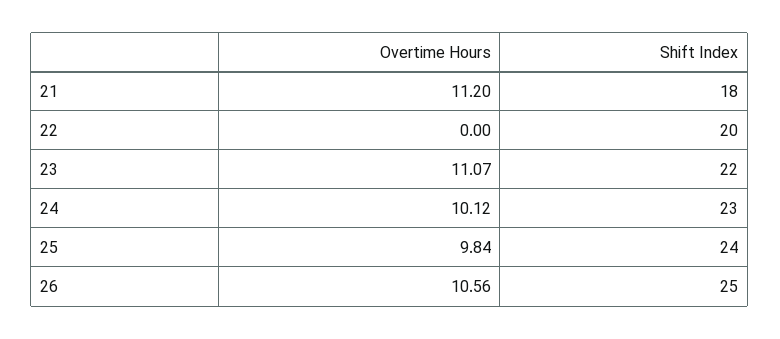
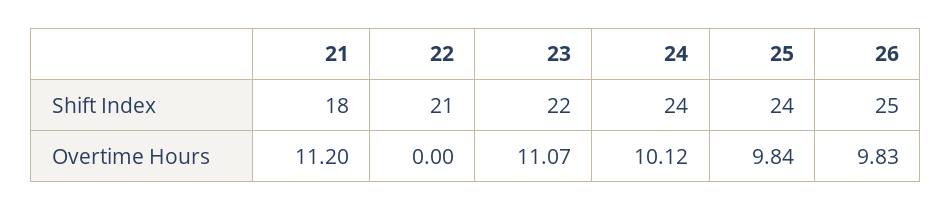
  {
    "Overtime Hours": {
      "21": 11.2,
      "22": 0,
      "23": 11.07,
      "24": 10.12,
      "25": 9.84,
-     "26": 10.56
+     "26": 9.83
    },
    "Shift Index": {
      "21": 18,
-     "22": 20,
+     "22": 21,
      "23": 22,
-     "24": 23,
+     "24": 24,
      "25": 24,
      "26": 25
    }
  }

